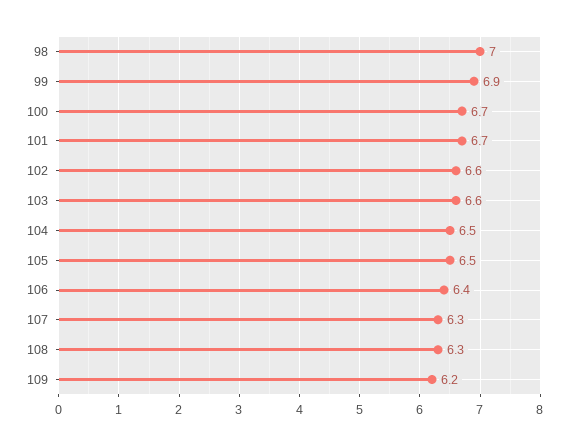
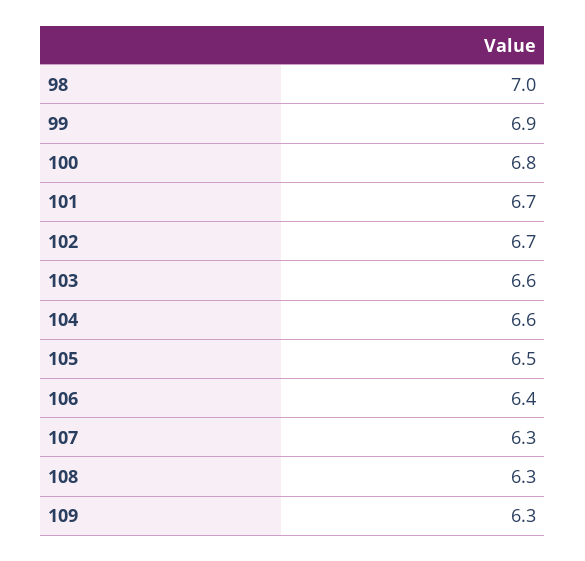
  {
    "98": 7,
    "99": 6.9,
-   "100": 6.7,
+   "100": 6.8,
    "101": 6.7,
-   "102": 6.6,
+   "102": 6.7,
    "103": 6.6,
-   "104": 6.5,
+   "104": 6.6,
    "105": 6.5,
    "106": 6.4,
    "107": 6.3,
    "108": 6.3,
-   "109": 6.2
+   "109": 6.3
  }

